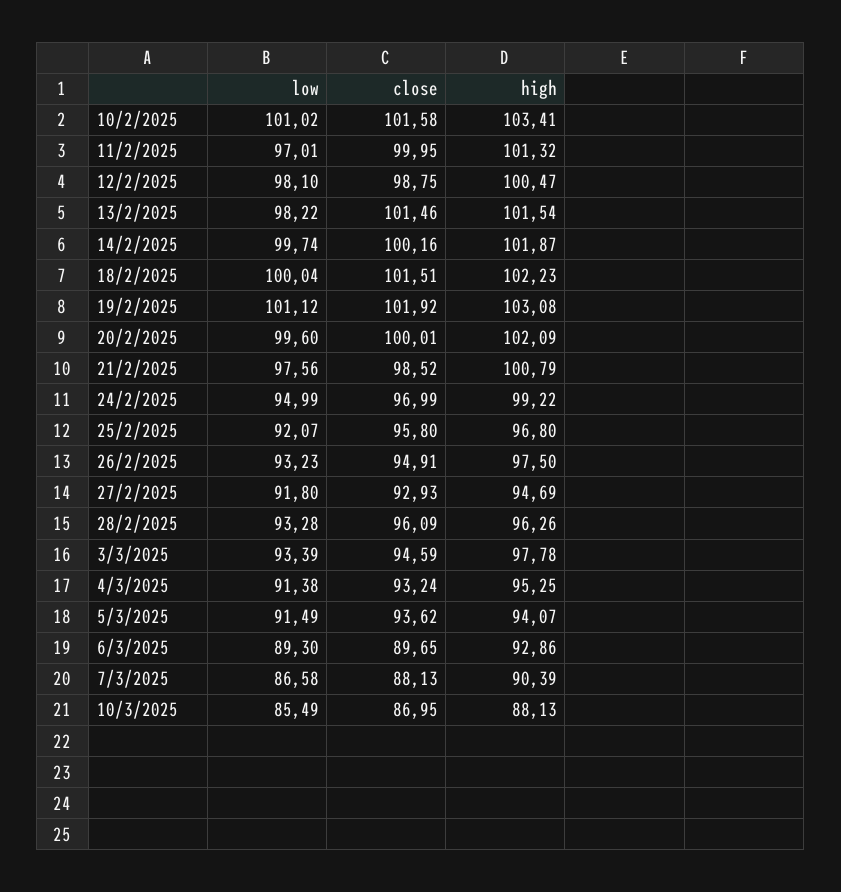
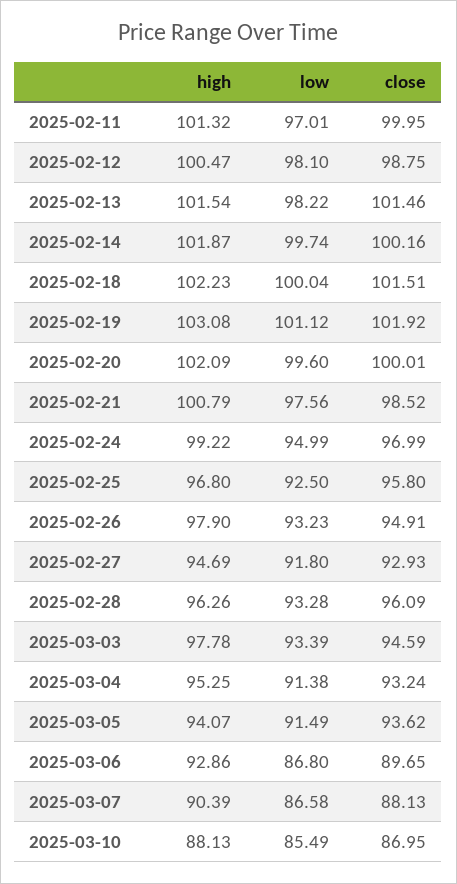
  {
    "low": {
-     "10/2/2025": 101.02,
      "11/2/2025": 97.01,
      "12/2/2025": 98.1,
      "13/2/2025": 98.22,
      "14/2/2025": 99.74,
      "18/2/2025": 100.04,
      "19/2/2025": 101.12,
      "20/2/2025": 99.6,
      "21/2/2025": 97.56,
      "24/2/2025": 94.99,
-     "25/2/2025": 92.07,
+     "25/2/2025": 92.5,
      "26/2/2025": 93.23,
      "27/2/2025": 91.8,
      "28/2/2025": 93.28,
      "3/3/2025": 93.39,
      "4/3/2025": 91.38,
      "5/3/2025": 91.49,
-     "6/3/2025": 89.3,
+     "6/3/2025": 86.8,
      "7/3/2025": 86.58,
      "10/3/2025": 85.49
    },
    "close": {
-     "10/2/2025": 101.58,
      "11/2/2025": 99.95,
      "12/2/2025": 98.75,
      "13/2/2025": 101.46,
      "14/2/2025": 100.16,
      "18/2/2025": 101.51,
      "19/2/2025": 101.92,
      "20/2/2025": 100.01,
      "21/2/2025": 98.52,
      "24/2/2025": 96.99,
      "25/2/2025": 95.8,
      "26/2/2025": 94.91,
      "27/2/2025": 92.93,
      "28/2/2025": 96.09,
      "3/3/2025": 94.59,
      "4/3/2025": 93.24,
      "5/3/2025": 93.62,
      "6/3/2025": 89.65,
      "7/3/2025": 88.13,
      "10/3/2025": 86.95
    },
    "high": {
-     "10/2/2025": 103.41,
      "11/2/2025": 101.32,
      "12/2/2025": 100.47,
      "13/2/2025": 101.54,
      "14/2/2025": 101.87,
      "18/2/2025": 102.23,
      "19/2/2025": 103.08,
      "20/2/2025": 102.09,
      "21/2/2025": 100.79,
      "24/2/2025": 99.22,
      "25/2/2025": 96.8,
-     "26/2/2025": 97.5,
+     "26/2/2025": 97.9,
      "27/2/2025": 94.69,
      "28/2/2025": 96.26,
      "3/3/2025": 97.78,
      "4/3/2025": 95.25,
      "5/3/2025": 94.07,
      "6/3/2025": 92.86,
      "7/3/2025": 90.39,
      "10/3/2025": 88.13
    }
  }

